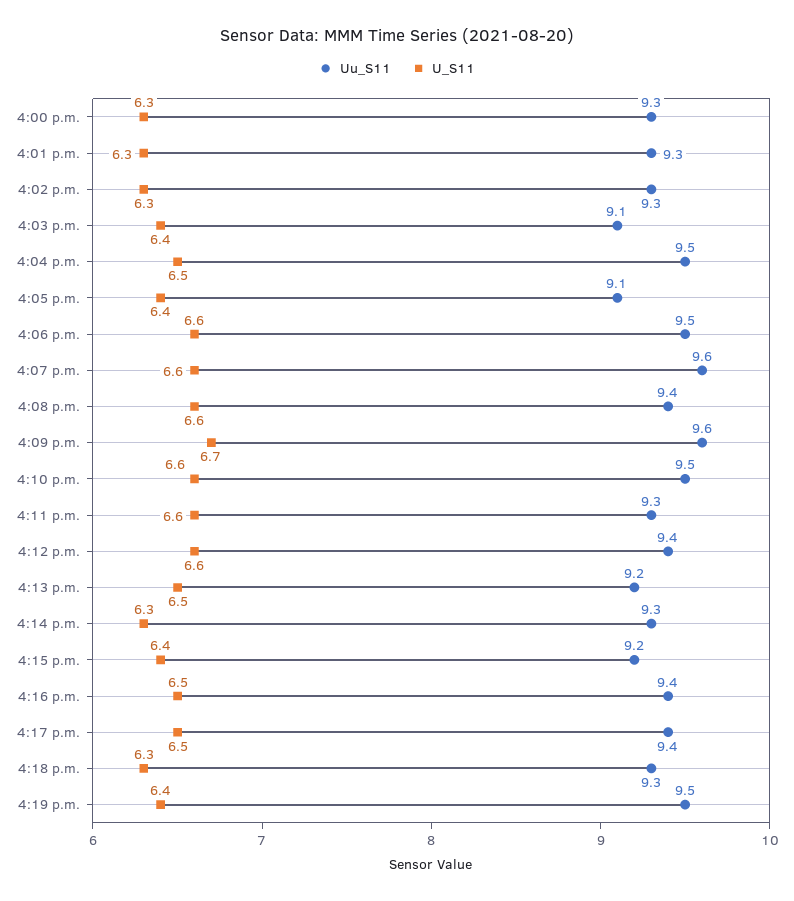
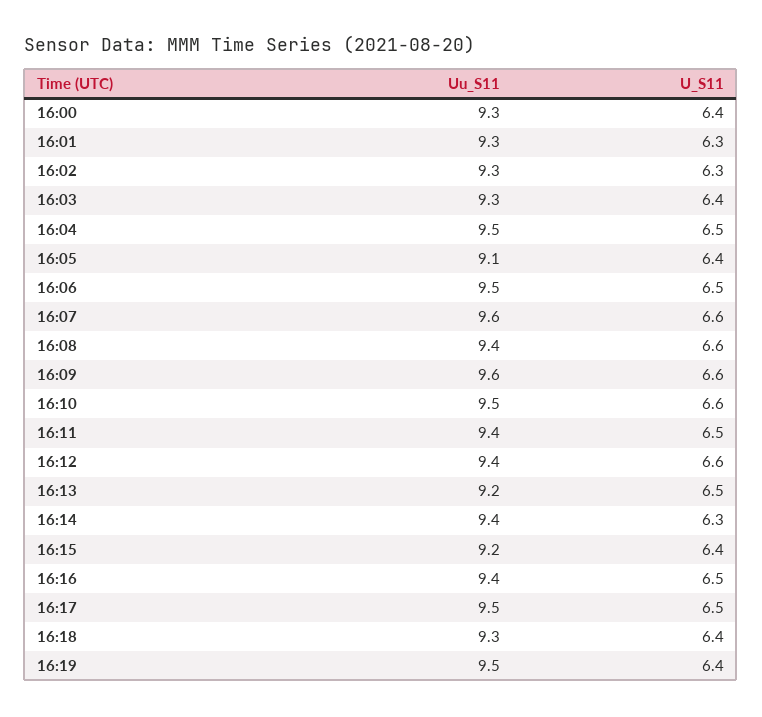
  {
    "Uu_S11": {
      "4:00 p.m.": 9.3,
      "4:01 p.m.": 9.3,
      "4:02 p.m.": 9.3,
-     "4:03 p.m.": 9.1,
+     "4:03 p.m.": 9.3,
      "4:04 p.m.": 9.5,
      "4:05 p.m.": 9.1,
      "4:06 p.m.": 9.5,
      "4:07 p.m.": 9.6,
      "4:08 p.m.": 9.4,
      "4:09 p.m.": 9.6,
      "4:10 p.m.": 9.5,
-     "4:11 p.m.": 9.3,
+     "4:11 p.m.": 9.4,
      "4:12 p.m.": 9.4,
      "4:13 p.m.": 9.2,
-     "4:14 p.m.": 9.3,
+     "4:14 p.m.": 9.4,
      "4:15 p.m.": 9.2,
      "4:16 p.m.": 9.4,
-     "4:17 p.m.": 9.4,
+     "4:17 p.m.": 9.5,
      "4:18 p.m.": 9.3,
      "4:19 p.m.": 9.5
    },
    "U_S11": {
-     "4:00 p.m.": 6.3,
+     "4:00 p.m.": 6.4,
      "4:01 p.m.": 6.3,
      "4:02 p.m.": 6.3,
      "4:03 p.m.": 6.4,
      "4:04 p.m.": 6.5,
      "4:05 p.m.": 6.4,
-     "4:06 p.m.": 6.6,
+     "4:06 p.m.": 6.5,
      "4:07 p.m.": 6.6,
      "4:08 p.m.": 6.6,
-     "4:09 p.m.": 6.7,
+     "4:09 p.m.": 6.6,
      "4:10 p.m.": 6.6,
-     "4:11 p.m.": 6.6,
+     "4:11 p.m.": 6.5,
      "4:12 p.m.": 6.6,
      "4:13 p.m.": 6.5,
      "4:14 p.m.": 6.3,
      "4:15 p.m.": 6.4,
      "4:16 p.m.": 6.5,
      "4:17 p.m.": 6.5,
-     "4:18 p.m.": 6.3,
+     "4:18 p.m.": 6.4,
      "4:19 p.m.": 6.4
    }
  }

